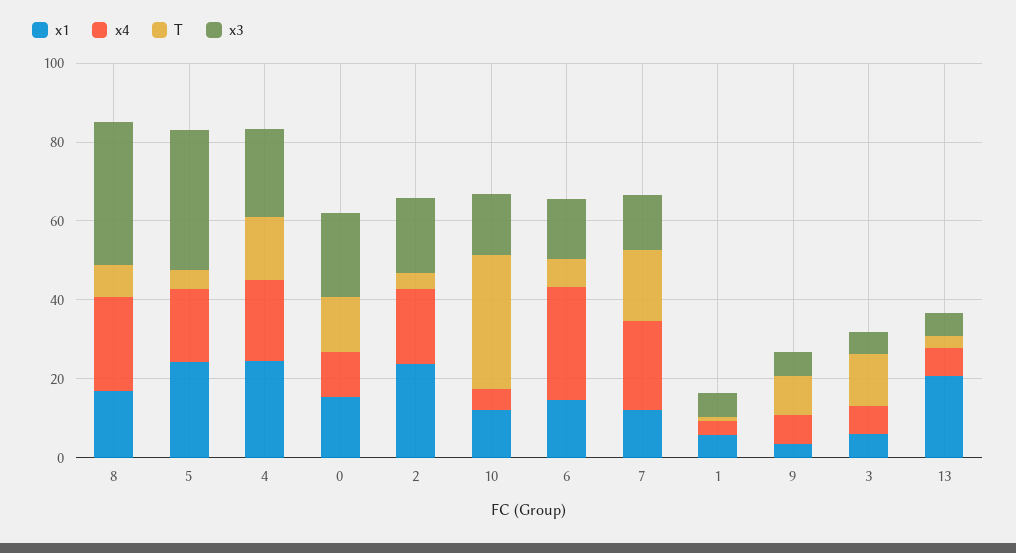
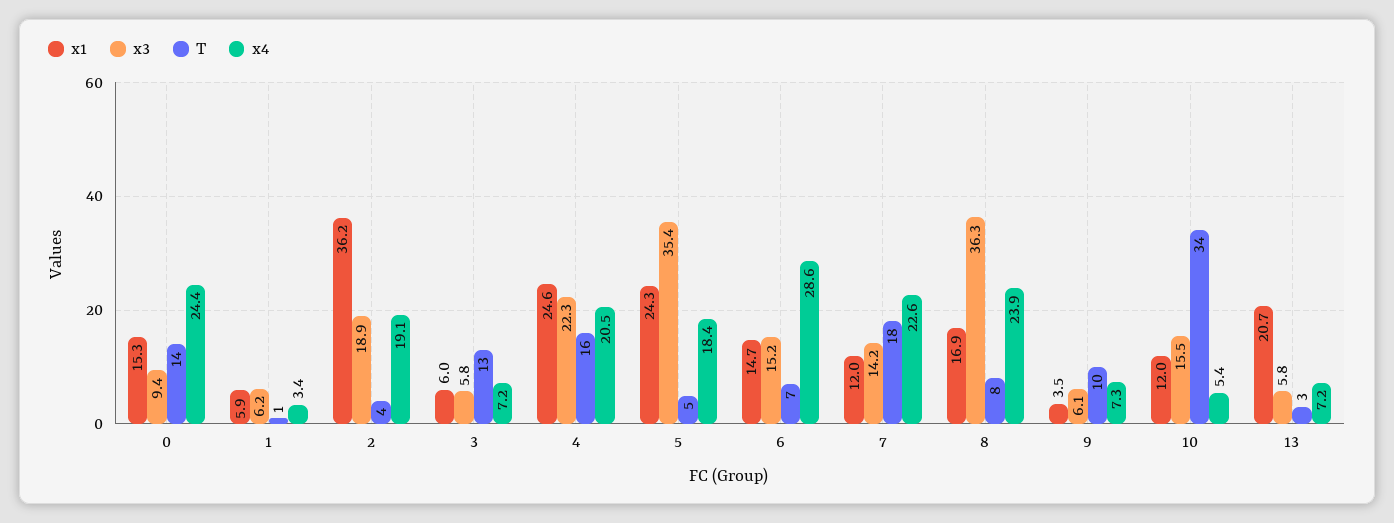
  {
    "x1": {
      "8": 16.9,
      "5": 24.3,
      "4": 24.6,
      "0": 15.3,
-     "2": 25,
+     "2": 36.2,
      "10": 12,
      "6": 14.7,
      "7": 12,
      "1": 5.9,
      "9": 3.5,
      "3": 6,
      "13": 20.7
    },
    "x4": {
      "8": 23.9,
      "5": 18.4,
      "4": 20.5,
-     "0": 10,
+     "0": 24.4,
      "2": 19.1,
      "10": 5.4,
      "6": 28.6,
      "7": 22.6,
      "1": 3.4,
      "9": 7.3,
      "3": 7.2,
      "13": 7.2
    },
    "T": {
      "8": 8,
      "5": 5,
      "4": 16,
      "0": 14,
      "2": 4,
      "10": 34,
      "6": 7,
      "7": 18,
      "1": 1,
      "9": 10,
      "3": 13,
      "13": 3
    },
    "x3": {
      "8": 36.3,
      "5": 35.4,
      "4": 22.3,
-     "0": 20,
+     "0": 9.4,
      "2": 18.9,
      "10": 15.5,
      "6": 15.2,
      "7": 14.2,
      "1": 6.2,
      "9": 6.1,
      "3": 5.8,
      "13": 5.8
    }
  }

